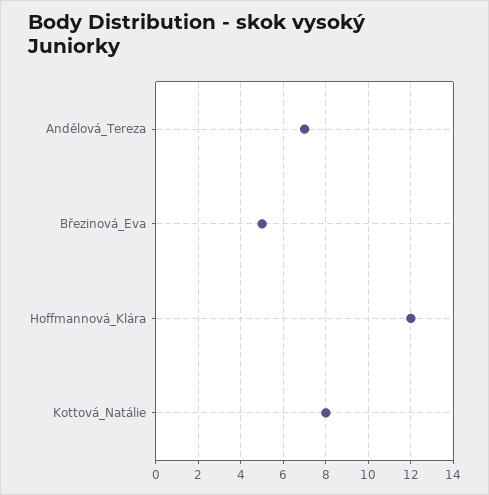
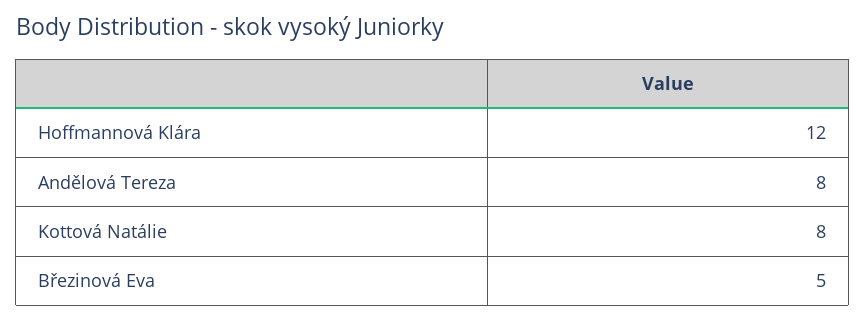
  {
-   "Andělová_Tereza": 7,
+   "Andělová_Tereza": 8,
    "Březinová_Eva": 5,
    "Hoffmannová_Klára": 12,
    "Kottová_Natálie": 8
  }

